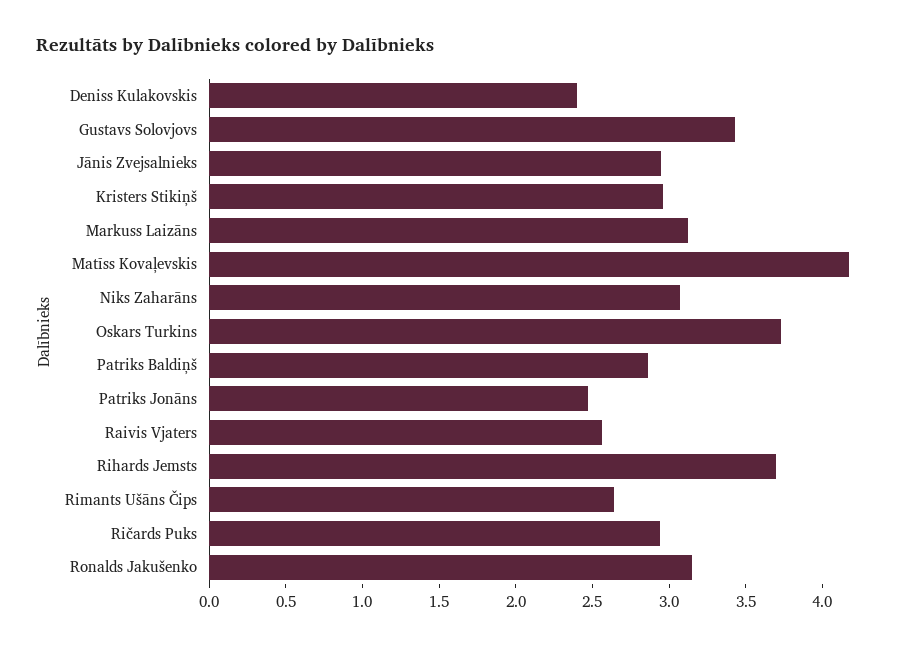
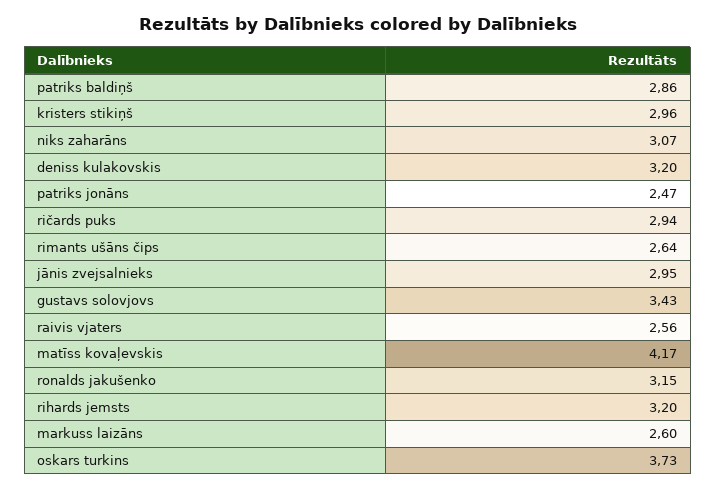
  {
-   "Deniss Kulakovskis": 2.4,
+   "Deniss Kulakovskis": 3.2,
    "Gustavs Solovjovs": 3.43,
    "Jānis Zvejsalnieks": 2.95,
    "Kristers Stikiņš": 2.96,
-   "Markuss Laizāns": 3.1,
+   "Markuss Laizāns": 2.6,
    "Matīss Kovaļevskis": 4.17,
    "Niks Zaharāns": 3.07,
    "Oskars Turkins": 3.73,
    "Patriks Baldiņš": 2.86,
    "Patriks Jonāns": 2.47,
    "Raivis Vjaters": 2.56,
-   "Rihards Jemsts": 3.7,
+   "Rihards Jemsts": 3.2,
    "Rimants Ušāns Čips": 2.64,
    "Ričards Puks": 2.94,
    "Ronalds Jakušenko": 3.15
  }

